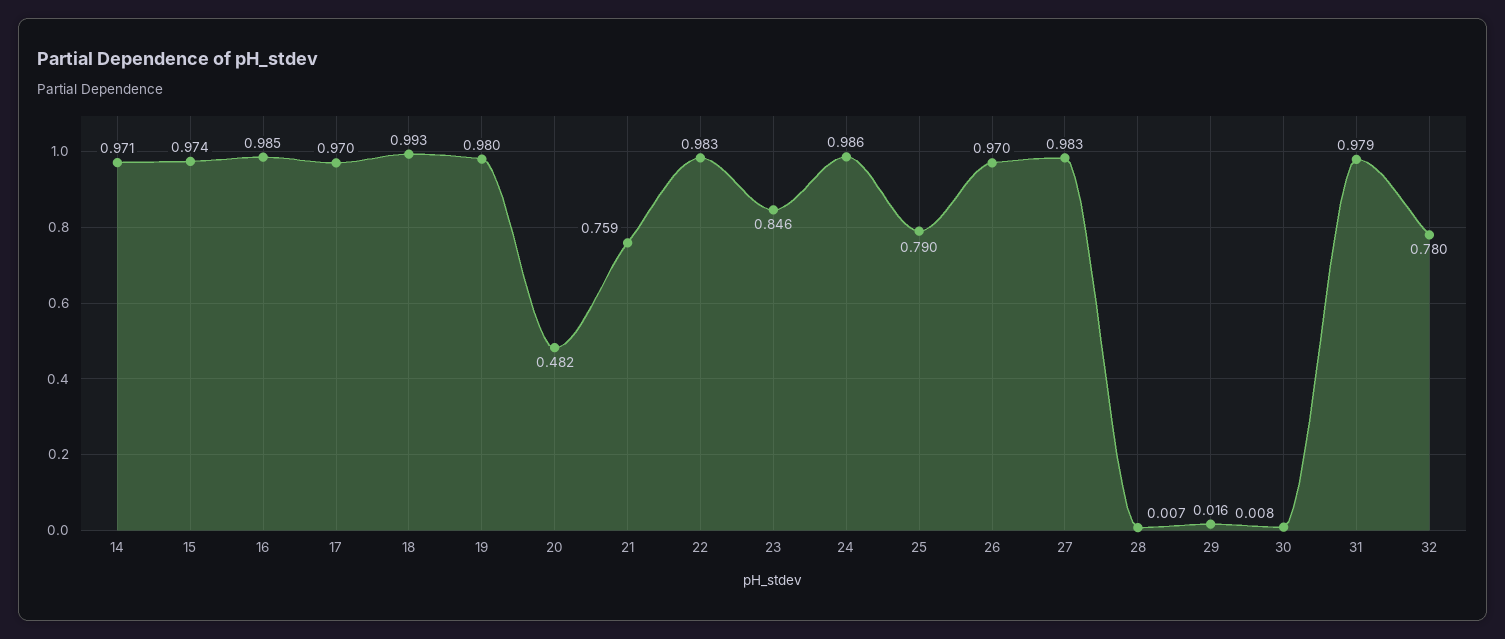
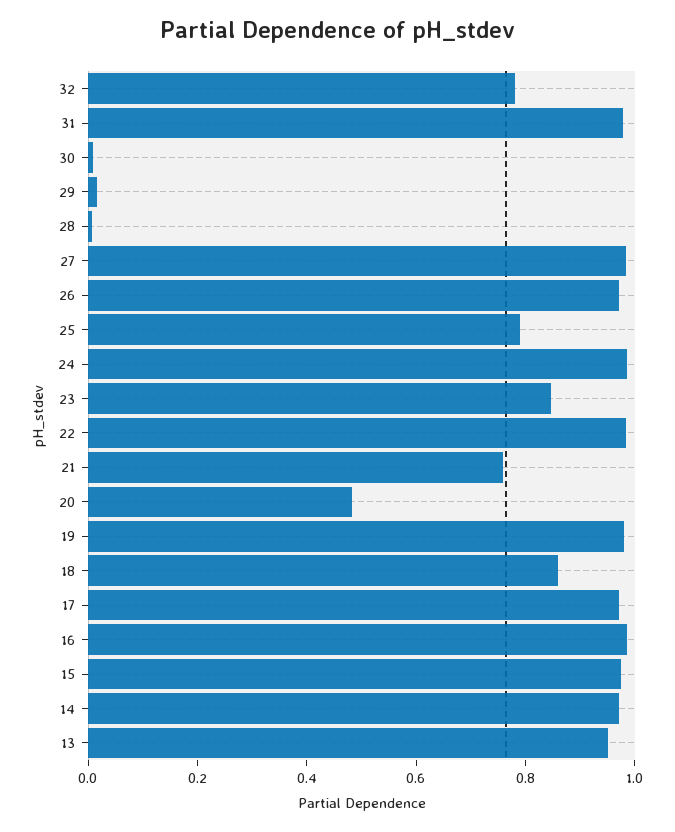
  {
    "14": 0.971,
    "15": 0.974,
    "16": 0.985,
    "17": 0.97,
-   "18": 0.993,
+   "18": 0.85,
    "19": 0.98,
    "20": 0.482,
    "21": 0.759,
    "22": 0.983,
    "23": 0.846,
    "24": 0.986,
    "25": 0.79,
    "26": 0.97,
    "27": 0.983,
    "28": 0.007,
    "29": 0.016,
    "30": 0.008,
    "31": 0.979,
-   "32": 0.78
+   "32": 0.78,
+   "13": 0.95
  }

